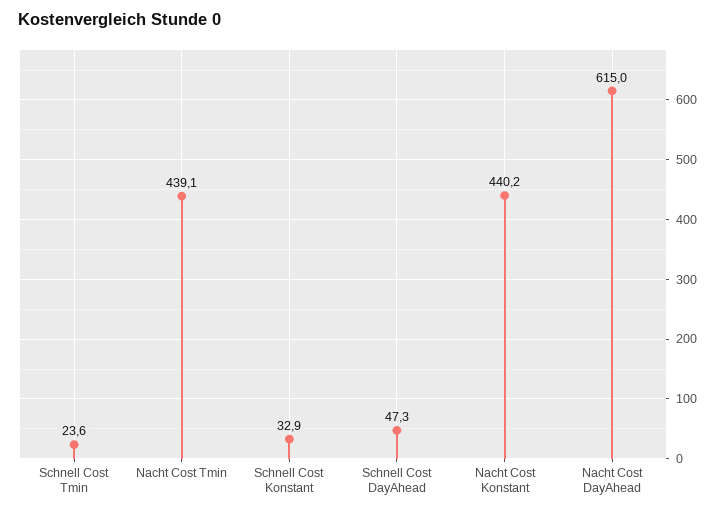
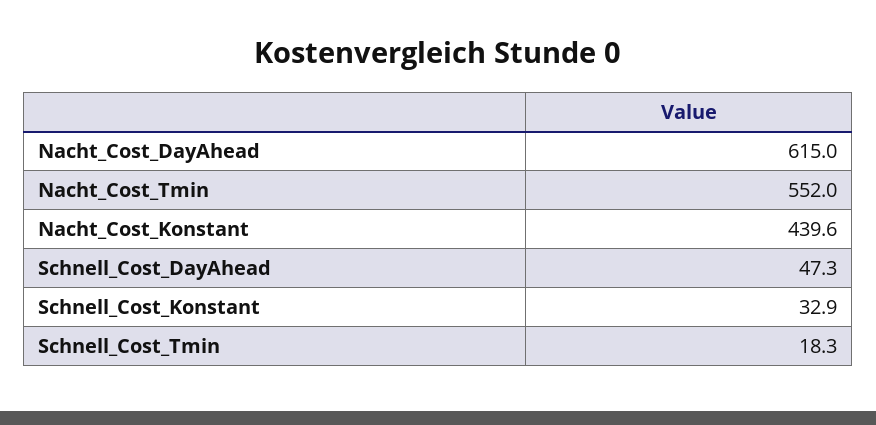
  {
-   "Schnell Cost Tmin": 23.6,
+   "Schnell Cost Tmin": 18.3,
-   "Nacht Cost Tmin": 439.1,
+   "Nacht Cost Tmin": 552,
    "Schnell Cost Konstant": 32.9,
    "Schnell Cost DayAhead": 47.3,
-   "Nacht Cost Konstant": 440.2,
+   "Nacht Cost Konstant": 439.6,
    "Nacht Cost DayAhead": 615
  }

